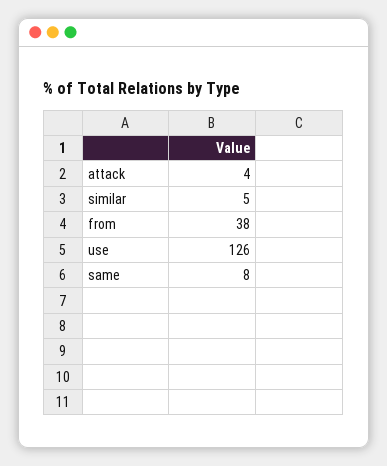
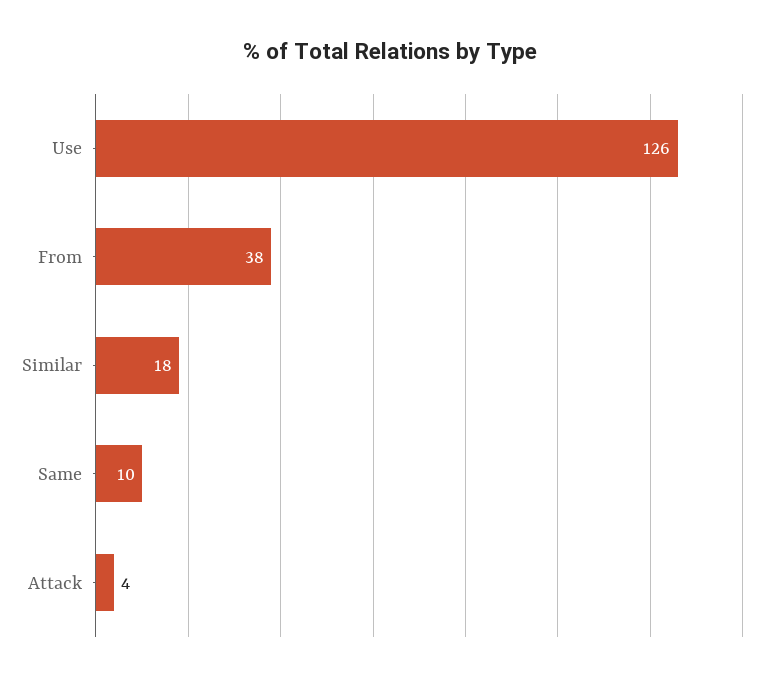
  {
    "attack": 4,
-   "similar": 5,
+   "similar": 18,
    "from": 38,
    "use": 126,
-   "same": 8
+   "same": 10
  }

